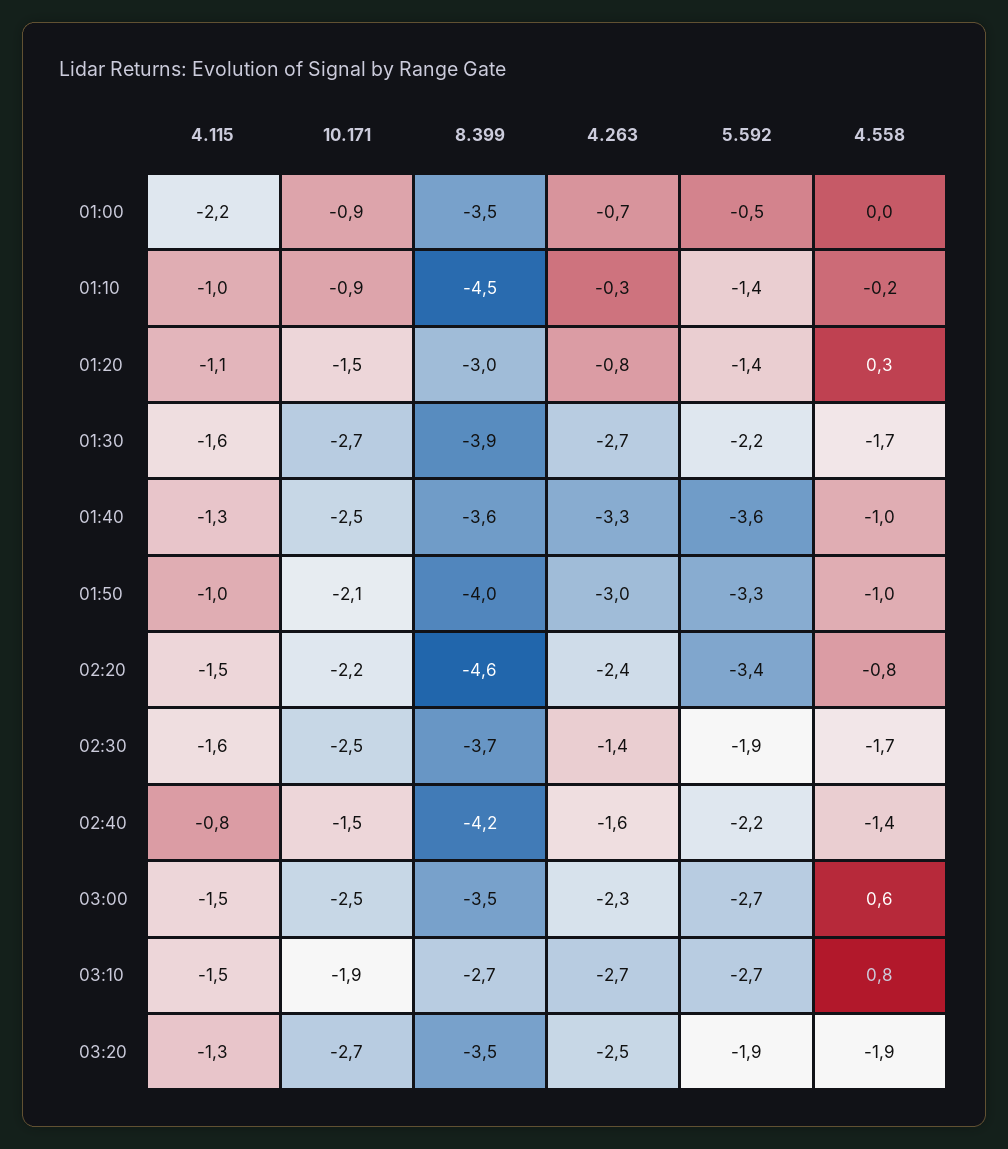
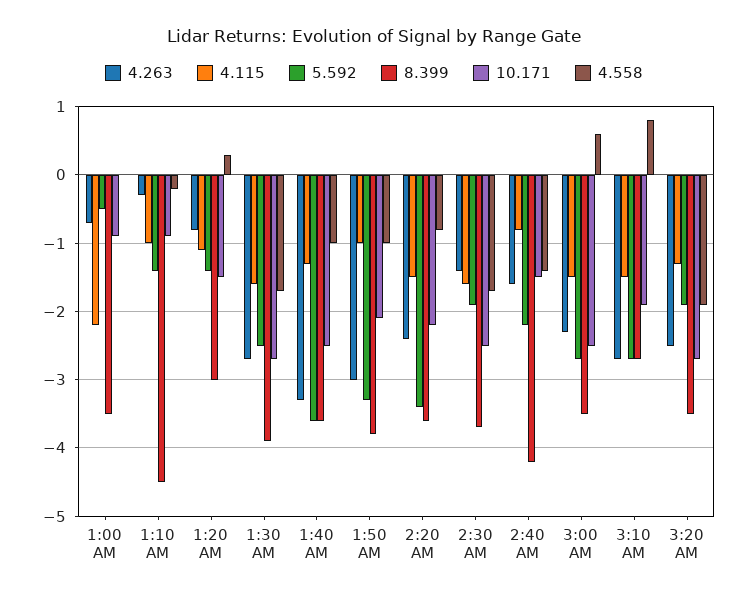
  {
    "4.115": {
      "01:00": -2.2,
      "01:10": -1,
      "01:20": -1.1,
      "01:30": -1.6,
      "01:40": -1.3,
      "01:50": -1,
      "02:20": -1.5,
      "02:30": -1.6,
      "02:40": -0.8,
      "03:00": -1.5,
      "03:10": -1.5,
      "03:20": -1.3
    },
    "10.171": {
      "01:00": -0.9,
      "01:10": -0.9,
      "01:20": -1.5,
      "01:30": -2.7,
      "01:40": -2.5,
      "01:50": -2.1,
      "02:20": -2.2,
      "02:30": -2.5,
      "02:40": -1.5,
      "03:00": -2.5,
      "03:10": -1.9,
      "03:20": -2.7
    },
    "8.399": {
      "01:00": -3.5,
      "01:10": -4.5,
      "01:20": -3,
      "01:30": -3.9,
      "01:40": -3.6,
-     "01:50": -4,
+     "01:50": -3.8,
-     "02:20": -4.6,
+     "02:20": -3.6,
      "02:30": -3.7,
      "02:40": -4.2,
      "03:00": -3.5,
      "03:10": -2.7,
      "03:20": -3.5
    },
    "4.263": {
      "01:00": -0.7,
      "01:10": -0.3,
      "01:20": -0.8,
      "01:30": -2.7,
      "01:40": -3.3,
      "01:50": -3,
      "02:20": -2.4,
      "02:30": -1.4,
      "02:40": -1.6,
      "03:00": -2.3,
      "03:10": -2.7,
      "03:20": -2.5
    },
    "5.592": {
      "01:00": -0.5,
      "01:10": -1.4,
      "01:20": -1.4,
-     "01:30": -2.2,
+     "01:30": -2.5,
      "01:40": -3.6,
      "01:50": -3.3,
      "02:20": -3.4,
      "02:30": -1.9,
      "02:40": -2.2,
      "03:00": -2.7,
      "03:10": -2.7,
      "03:20": -1.9
    },
    "4.558": {
      "01:00": 0,
      "01:10": -0.2,
      "01:20": 0.3,
      "01:30": -1.7,
      "01:40": -1,
      "01:50": -1,
      "02:20": -0.8,
      "02:30": -1.7,
      "02:40": -1.4,
      "03:00": 0.6,
      "03:10": 0.8,
      "03:20": -1.9
    }
  }

